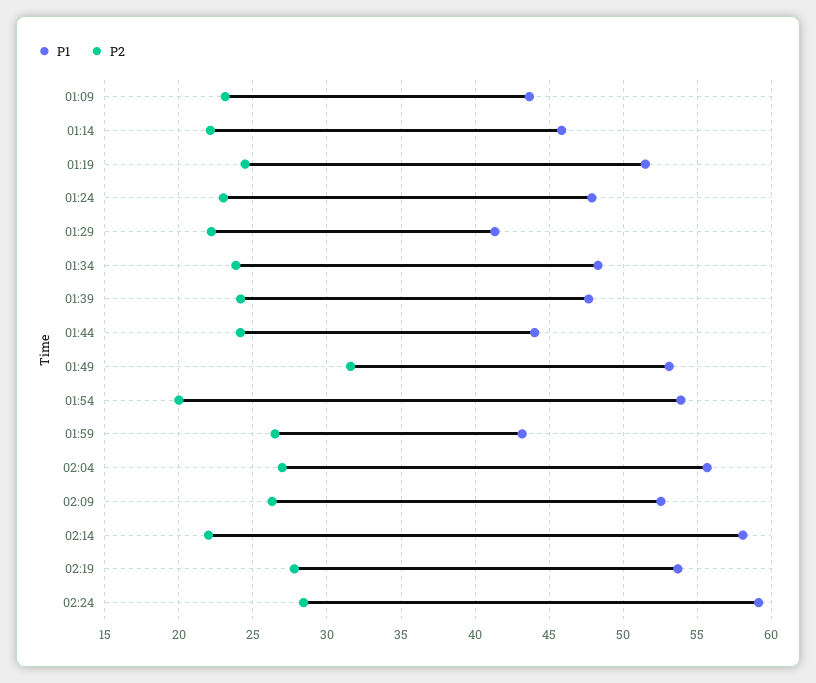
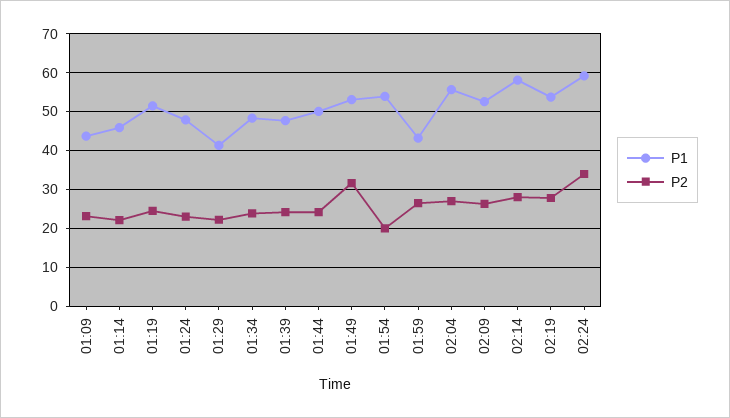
  {
    "P1": {
      "01:09": 43.5,
      "01:14": 46,
      "01:19": 51.5,
      "01:24": 48,
      "01:29": 41.5,
      "01:34": 48.5,
      "01:39": 47.5,
-     "01:44": 44,
+     "01:44": 50,
      "01:49": 53,
      "01:54": 54,
      "01:59": 43,
      "02:04": 55.5,
      "02:09": 52.5,
      "02:14": 58,
      "02:19": 53.5,
      "02:24": 59
    },
    "P2": {
      "01:09": 23,
      "01:14": 22,
      "01:19": 24.5,
      "01:24": 23,
      "01:29": 22,
      "01:34": 24,
      "01:39": 24,
      "01:44": 24,
      "01:49": 31.5,
      "01:54": 20,
      "01:59": 26.5,
      "02:04": 27,
      "02:09": 26.5,
-     "02:14": 22,
+     "02:14": 28,
      "02:19": 28,
-     "02:24": 28.5
+     "02:24": 34
    }
  }

